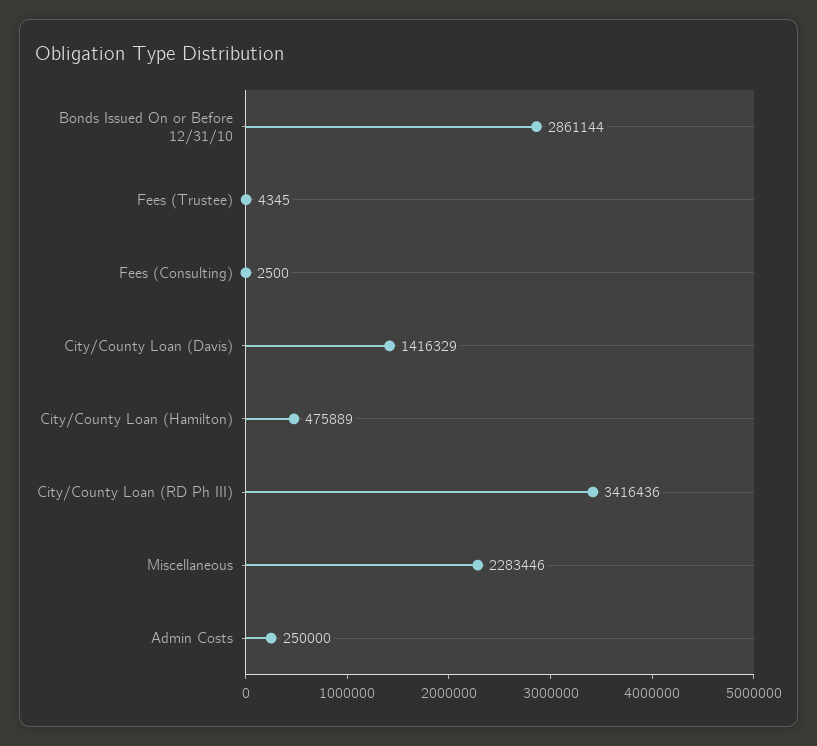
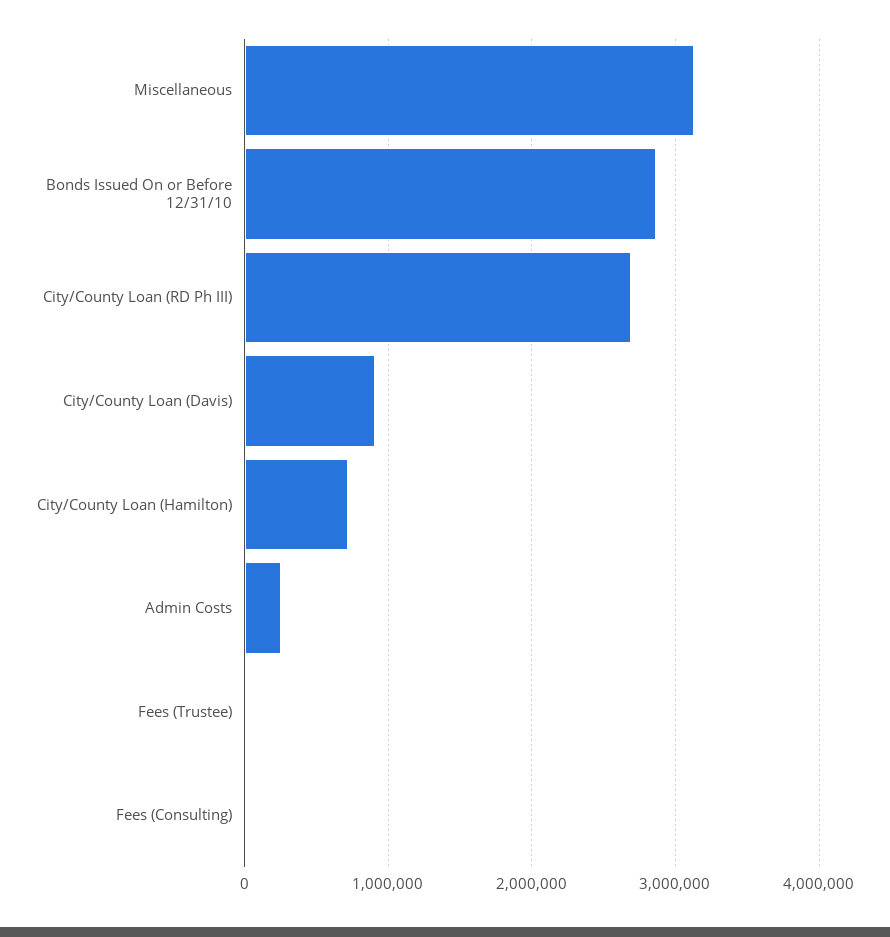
  {
    "Bonds Issued On or Before 12/31/10": 2861144,
    "Fees (Trustee)": 4345,
    "Fees (Consulting)": 2500,
-   "City/County Loan (Davis)": 1416329,
+   "City/County Loan (Davis)": 900000,
-   "City/County Loan (Hamilton)": 475889,
+   "City/County Loan (Hamilton)": 700000,
-   "City/County Loan (RD Ph III)": 3416436,
+   "City/County Loan (RD Ph III)": 2700000,
-   "Miscellaneous": 2283446,
+   "Miscellaneous": 3100000,
    "Admin Costs": 250000
  }

